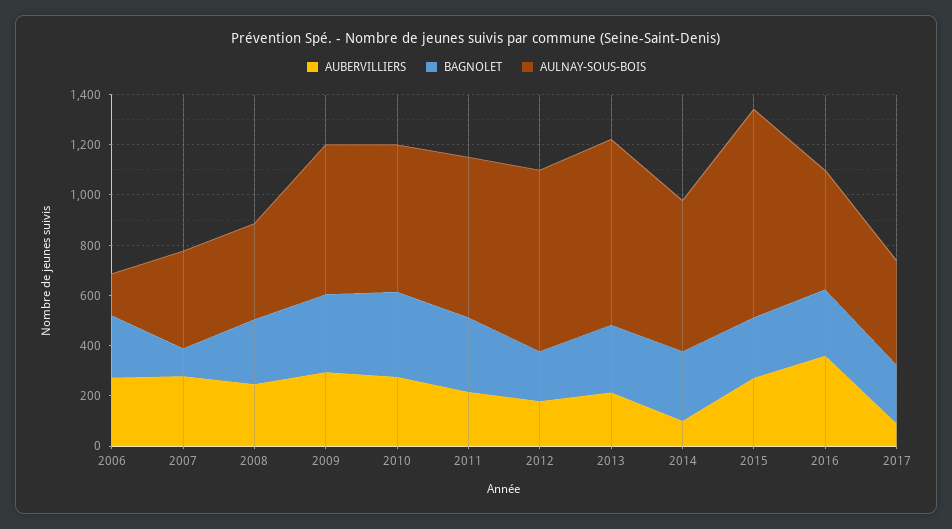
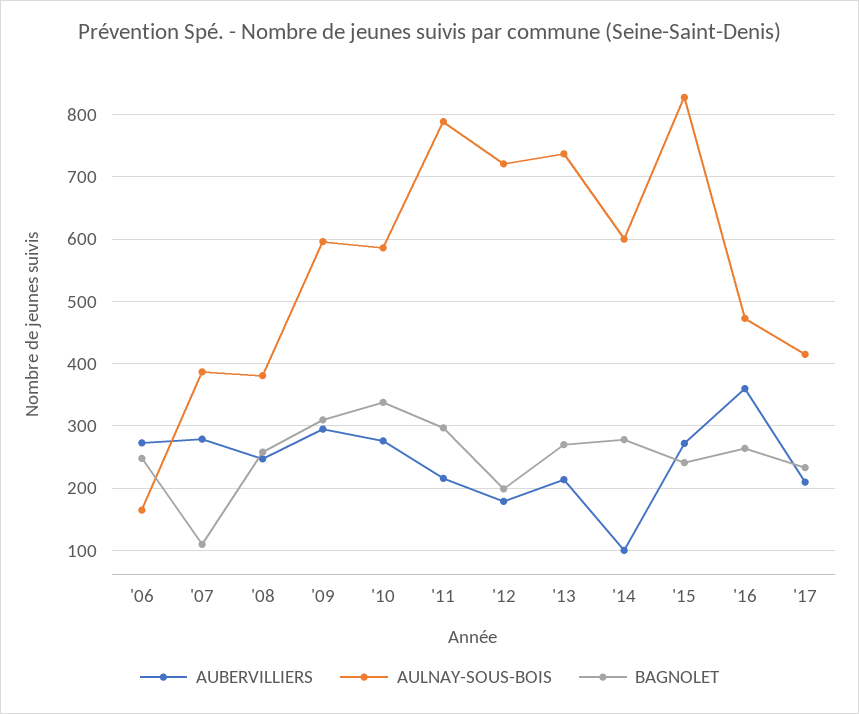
  {
    "AUBERVILLIERS": {
      "2006": 270,
      "2007": 280,
      "2008": 250,
      "2009": 300,
      "2010": 280,
      "2011": 220,
      "2012": 180,
      "2013": 210,
      "2014": 100,
      "2015": 270,
      "2016": 360,
-     "2017": 100
+     "2017": 210
    },
    "BAGNOLET": {
      "2006": 250,
      "2007": 110,
      "2008": 260,
      "2009": 310,
      "2010": 340,
      "2011": 300,
      "2012": 200,
      "2013": 270,
      "2014": 280,
      "2015": 240,
      "2016": 260,
      "2017": 230
    },
    "AULNAY-SOUS-BOIS": {
      "2006": 170,
      "2007": 390,
      "2008": 380,
      "2009": 600,
      "2010": 590,
-     "2011": 650,
+     "2011": 790,
      "2012": 720,
      "2013": 740,
      "2014": 600,
      "2015": 830,
      "2016": 470,
      "2017": 420
    }
  }

